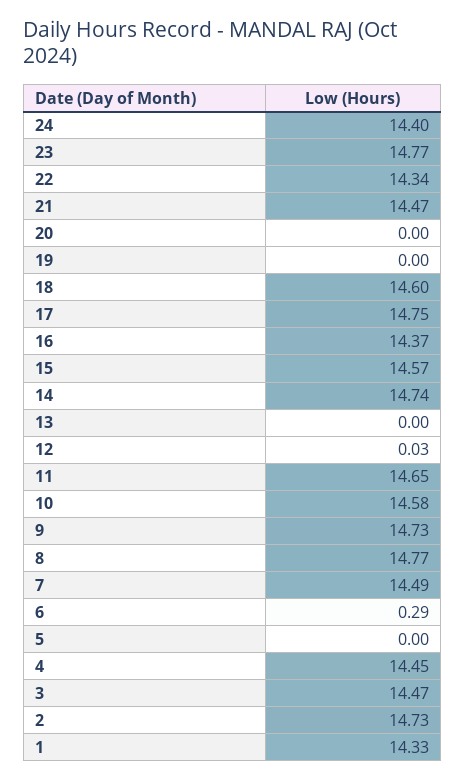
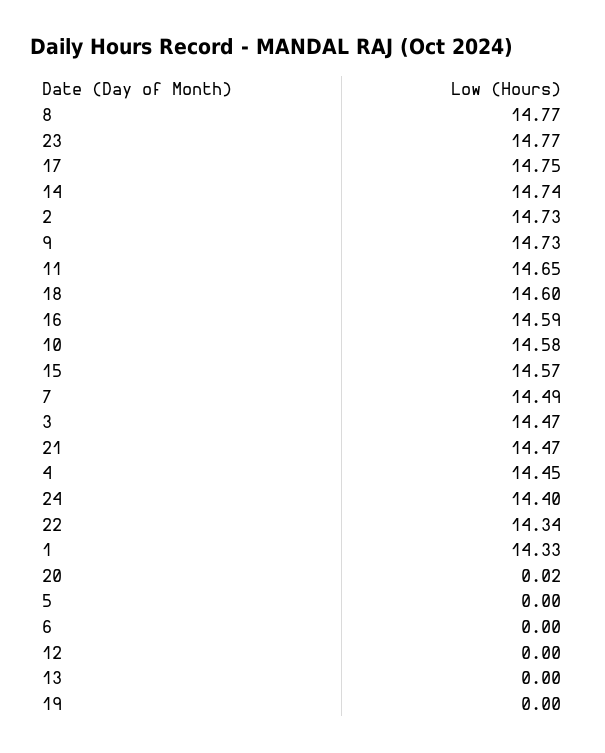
  {
    "24": 14.4,
    "23": 14.77,
    "22": 14.34,
    "21": 14.47,
-   "20": 0,
+   "20": 0.02,
    "19": 0,
    "18": 14.6,
    "17": 14.75,
-   "16": 14.37,
+   "16": 14.59,
    "15": 14.57,
    "14": 14.74,
    "13": 0,
-   "12": 0.03,
+   "12": 0,
    "11": 14.65,
    "10": 14.58,
    "9": 14.73,
    "8": 14.77,
    "7": 14.49,
-   "6": 0.29,
+   "6": 0,
    "5": 0,
    "4": 14.45,
    "3": 14.47,
    "2": 14.73,
    "1": 14.33
  }

